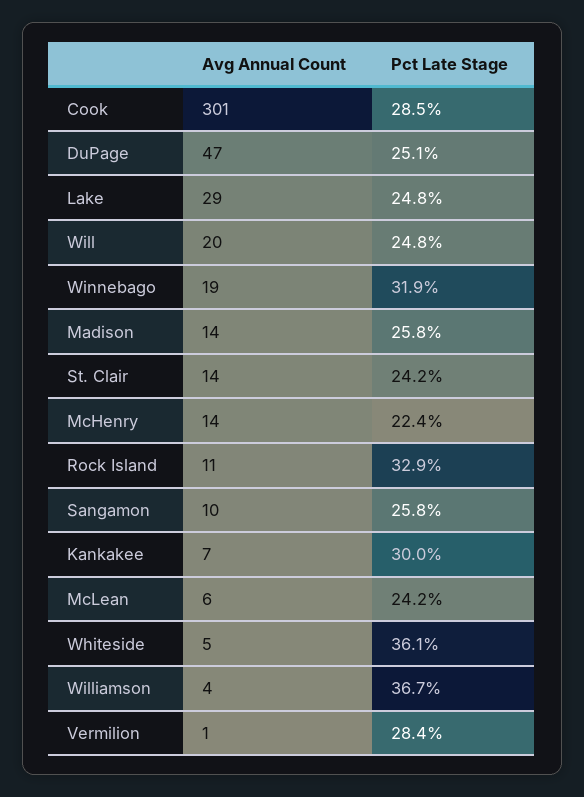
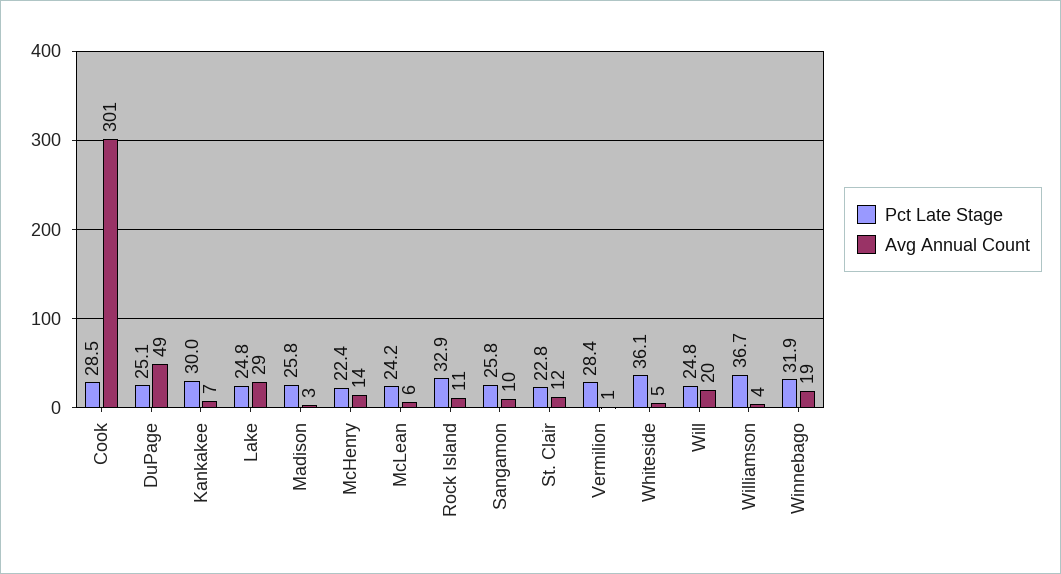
  {
    "Avg Annual Count": {
      "Cook": 301,
-     "DuPage": 47,
+     "DuPage": 49,
      "Lake": 29,
      "Will": 20,
      "Winnebago": 19,
-     "Madison": 14,
+     "Madison": 3,
-     "St. Clair": 14,
+     "St. Clair": 12,
      "McHenry": 14,
      "Rock Island": 11,
      "Sangamon": 10,
      "Kankakee": 7,
      "McLean": 6,
      "Whiteside": 5,
      "Williamson": 4,
      "Vermilion": 1
    },
    "Pct Late Stage": {
      "Cook": 28.5,
      "DuPage": 25.1,
      "Lake": 24.8,
      "Will": 24.8,
      "Winnebago": 31.9,
      "Madison": 25.8,
-     "St. Clair": 24.2,
+     "St. Clair": 22.8,
      "McHenry": 22.4,
      "Rock Island": 32.9,
      "Sangamon": 25.8,
      "Kankakee": 30,
      "McLean": 24.2,
      "Whiteside": 36.1,
      "Williamson": 36.7,
      "Vermilion": 28.4
    }
  }

